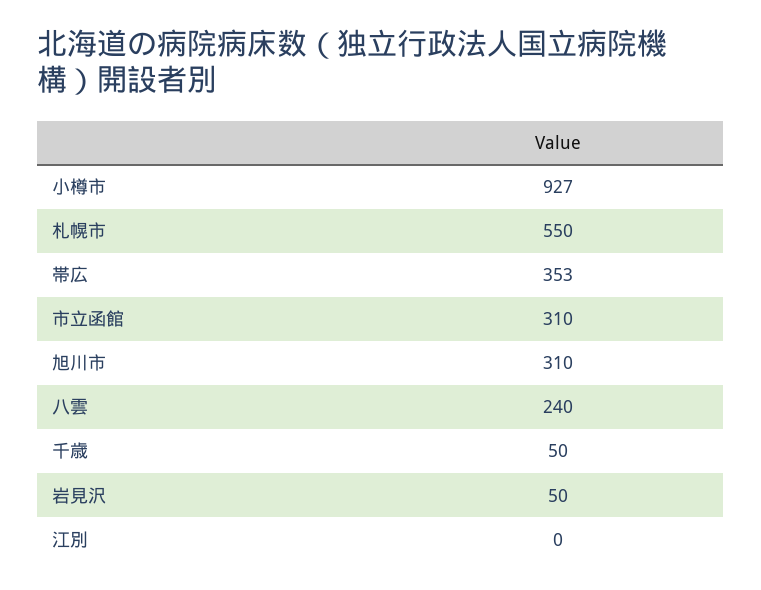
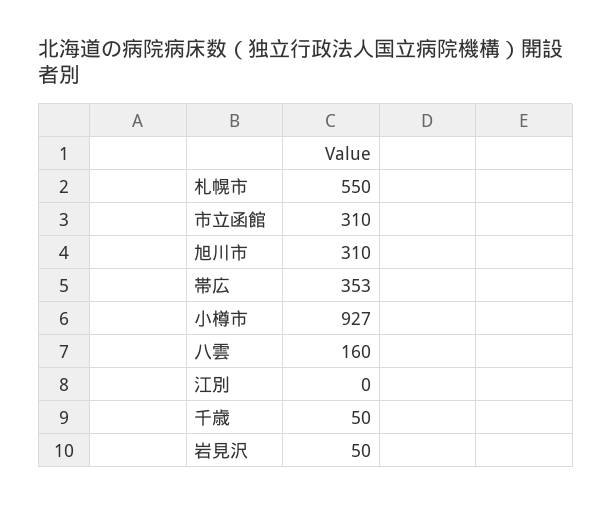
  {
    "小樽市": 927,
    "札幌市": 550,
    "帯広": 353,
    "市立函館": 310,
    "旭川市": 310,
-   "八雲": 240,
+   "八雲": 160,
    "千歳": 50,
    "岩見沢": 50,
    "江別": 0
  }

